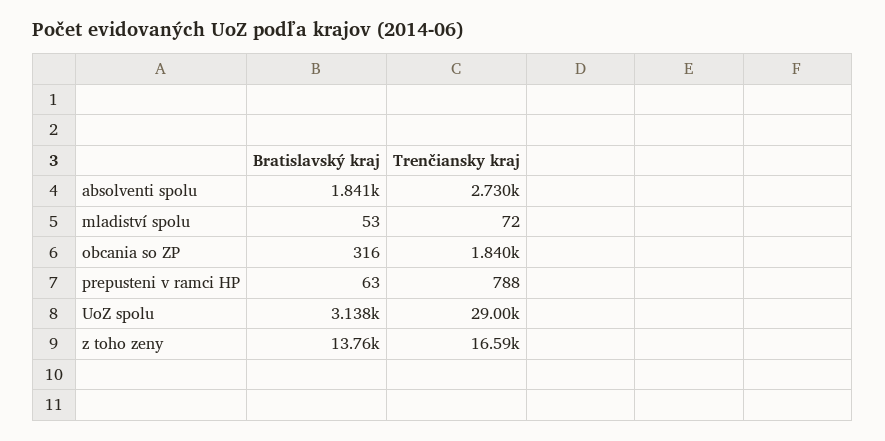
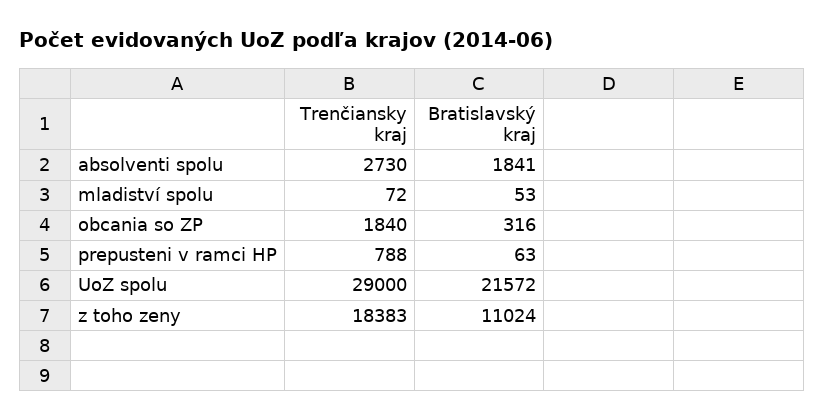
  {
    "Bratislavský kraj": {
      "absolventi spolu": 1841,
      "mladiství spolu": 53,
      "obcania so ZP": 316,
      "prepusteni v ramci HP": 63,
-     "UoZ spolu": 3138,
+     "UoZ spolu": 21572,
-     "z toho zeny": 13760
+     "z toho zeny": 11024
    },
    "Trenčiansky kraj": {
      "absolventi spolu": 2730,
      "mladiství spolu": 72,
      "obcania so ZP": 1840,
      "prepusteni v ramci HP": 788,
      "UoZ spolu": 29000,
-     "z toho zeny": 16590
+     "z toho zeny": 18383
    }
  }

